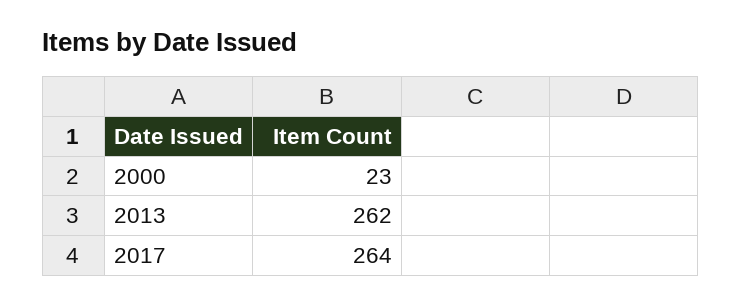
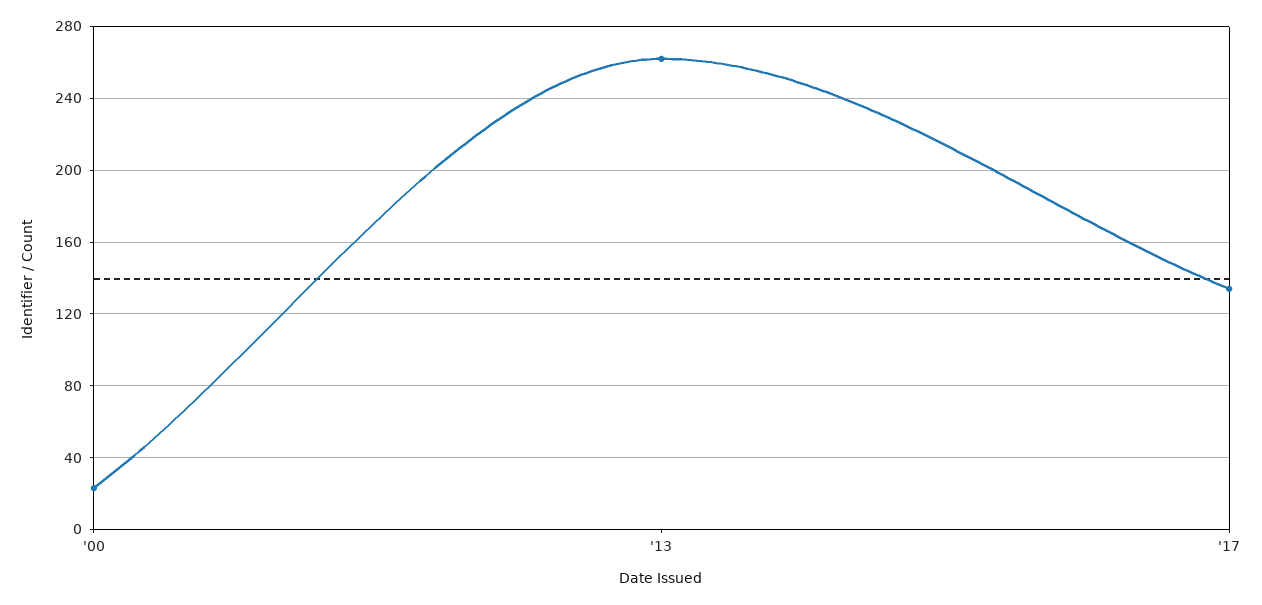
  {
    "2000": 23,
    "2013": 262,
-   "2017": 264
+   "2017": 135
  }

